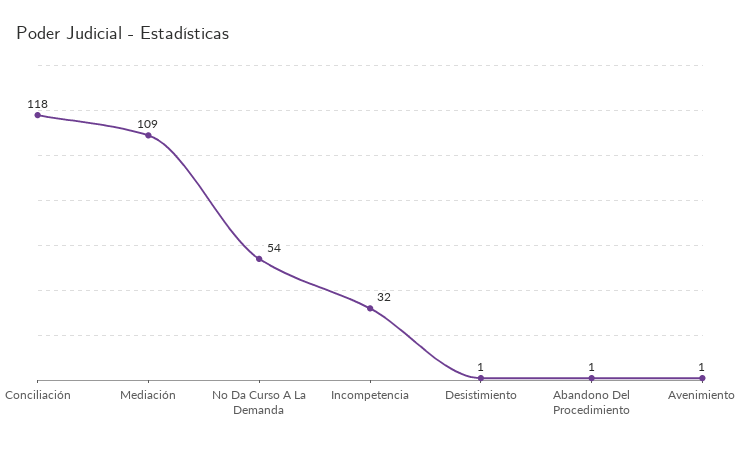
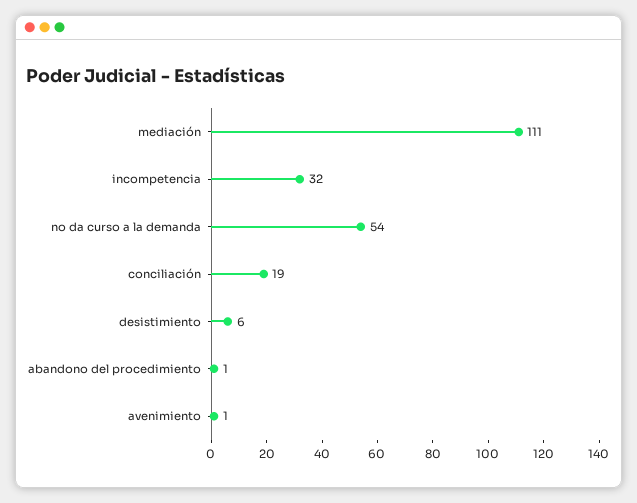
  {
-   "Conciliación": 118,
+   "Conciliación": 19,
-   "Mediación": 109,
+   "Mediación": 111,
    "No Da Curso A La Demanda": 54,
    "Incompetencia": 32,
-   "Desistimiento": 1,
+   "Desistimiento": 6,
    "Abandono Del Procedimiento": 1,
    "Avenimiento": 1
  }

